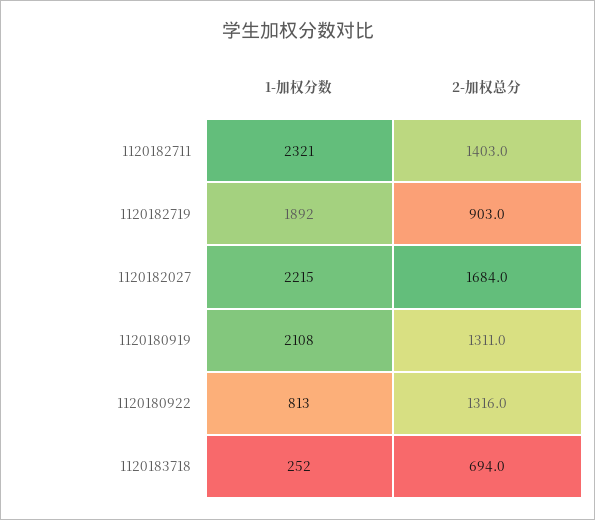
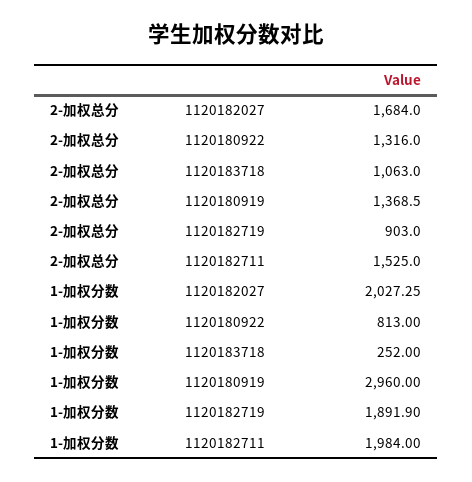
  {
    "1-加权分数": {
-     "1120182711": 2321,
+     "1120182711": 1984,
      "1120182719": 1891.9,
-     "1120182027": 2215,
+     "1120182027": 2027.25,
-     "1120180919": 2108,
+     "1120180919": 2960,
      "1120180922": 813,
      "1120183718": 252
    },
    "2-加权总分": {
-     "1120182711": 1403,
+     "1120182711": 1525,
      "1120182719": 903,
      "1120182027": 1684,
-     "1120180919": 1311,
+     "1120180919": 1368.5,
      "1120180922": 1316,
-     "1120183718": 694
+     "1120183718": 1063
    }
  }

